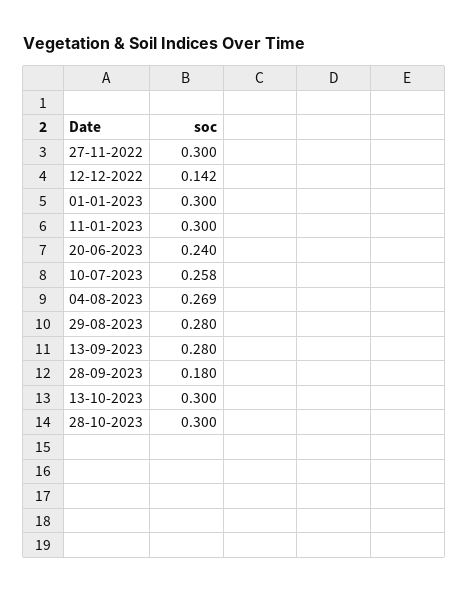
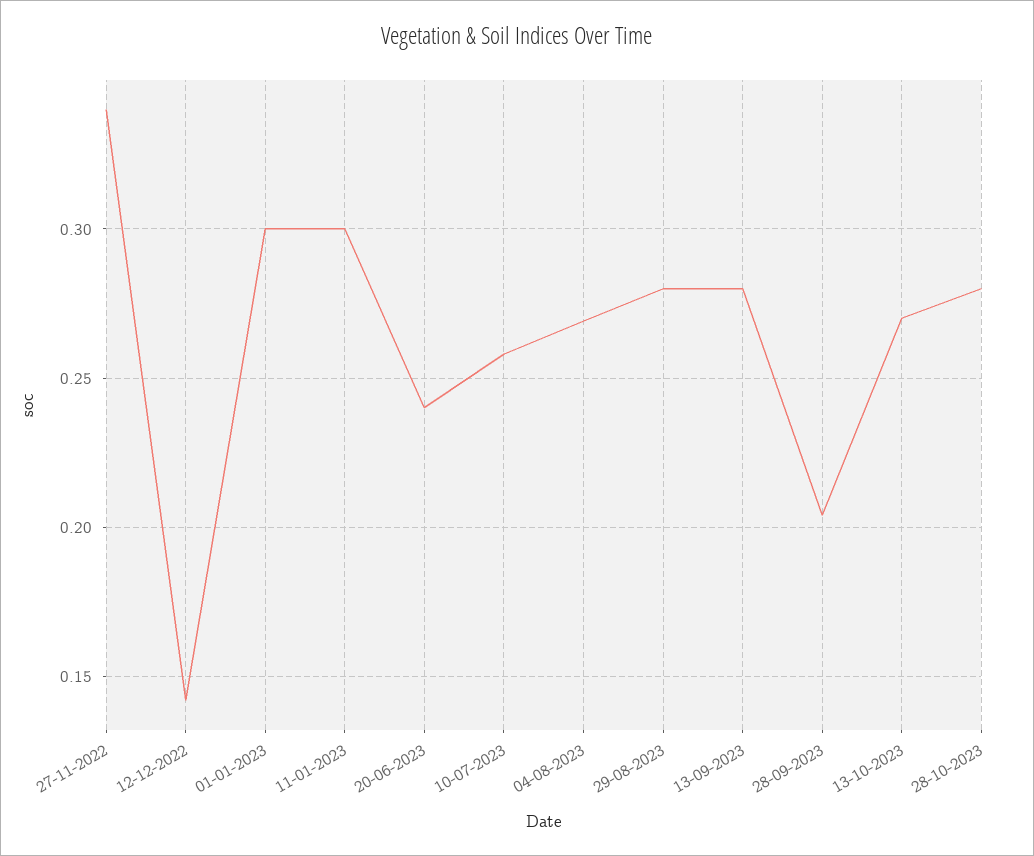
  {
-   "27-11-2022": 0.3,
+   "27-11-2022": 0.34,
    "12-12-2022": 0.142,
    "01-01-2023": 0.3,
    "11-01-2023": 0.3,
    "20-06-2023": 0.24,
    "10-07-2023": 0.258,
    "04-08-2023": 0.269,
    "29-08-2023": 0.28,
    "13-09-2023": 0.28,
-   "28-09-2023": 0.18,
+   "28-09-2023": 0.205,
-   "13-10-2023": 0.3,
+   "13-10-2023": 0.27,
-   "28-10-2023": 0.3
+   "28-10-2023": 0.28
  }

